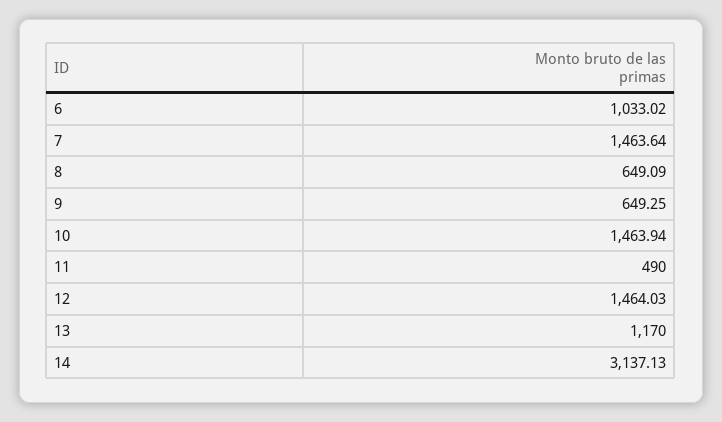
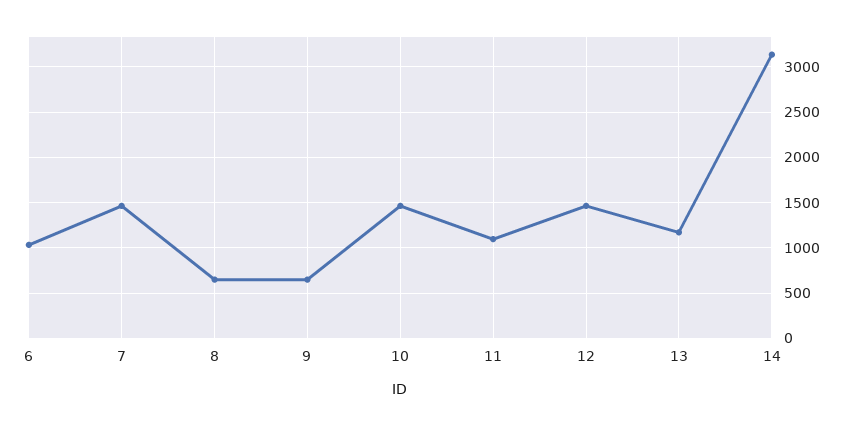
  {
    "6": 1033.02,
    "7": 1463.64,
    "8": 649.09,
    "9": 649.25,
    "10": 1463.94,
-   "11": 490,
+   "11": 1100,
    "12": 1464.03,
    "13": 1170,
    "14": 3137.13
  }

